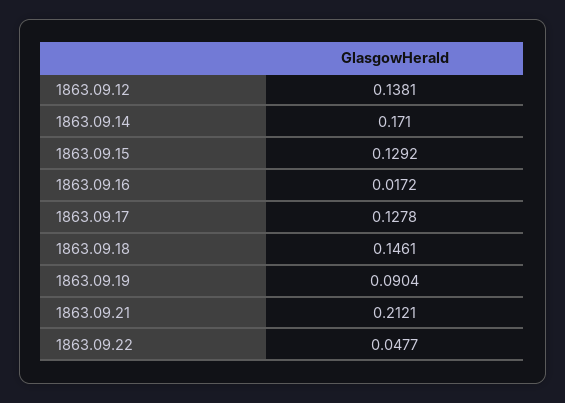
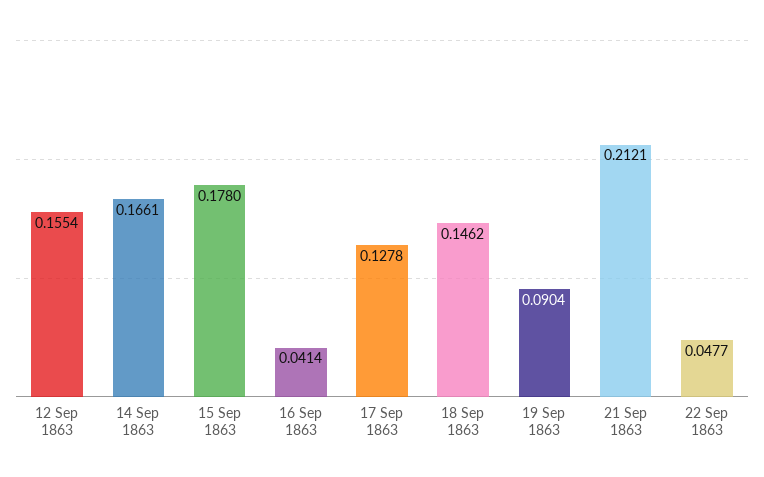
  {
-   "1863.09.12": 0.1381,
+   "1863.09.12": 0.1554,
-   "1863.09.14": 0.171,
+   "1863.09.14": 0.1661,
-   "1863.09.15": 0.1292,
+   "1863.09.15": 0.178,
-   "1863.09.16": 0.0172,
+   "1863.09.16": 0.0414,
    "1863.09.17": 0.1278,
-   "1863.09.18": 0.1461,
+   "1863.09.18": 0.1462,
    "1863.09.19": 0.0904,
    "1863.09.21": 0.2121,
    "1863.09.22": 0.0477
  }

